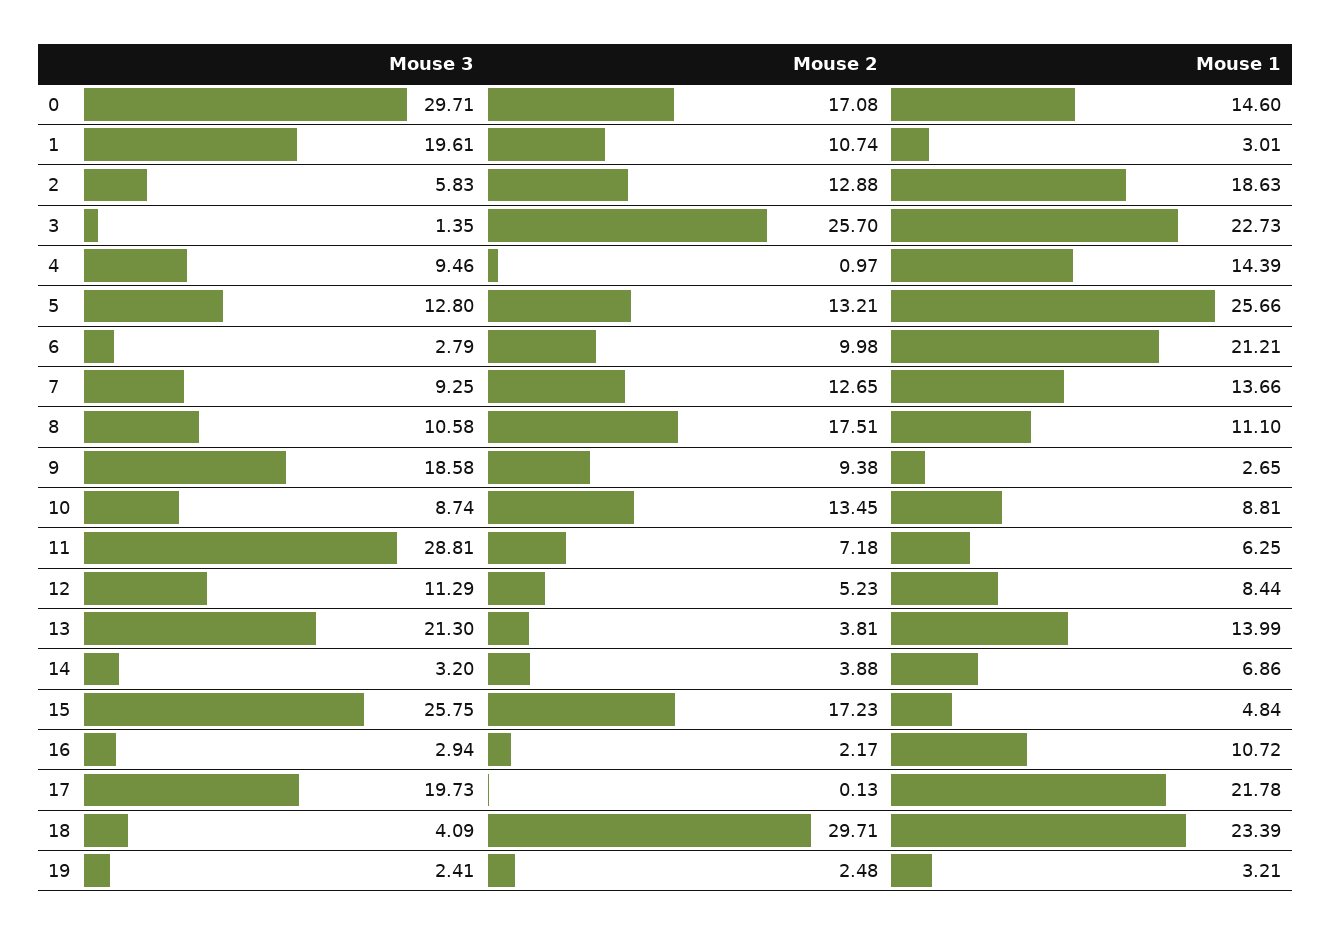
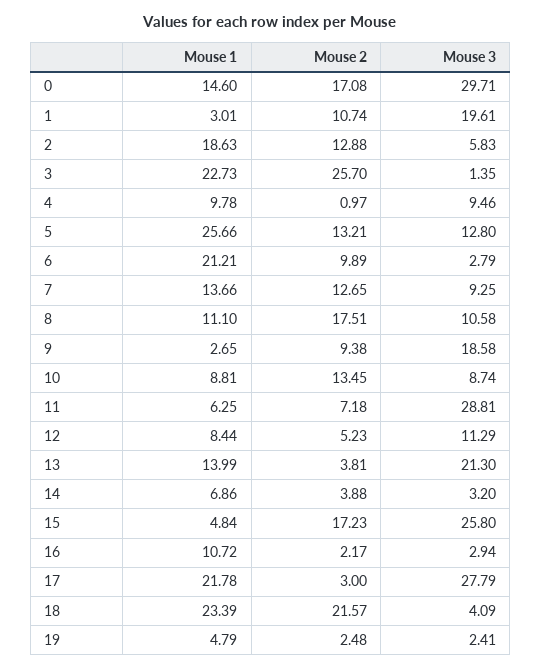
  {
    "Mouse 3": {
      "0": 29.71,
      "1": 19.61,
      "2": 5.83,
      "3": 1.35,
      "4": 9.46,
      "5": 12.8,
      "6": 2.79,
      "7": 9.25,
      "8": 10.58,
      "9": 18.58,
      "10": 8.74,
      "11": 28.81,
      "12": 11.29,
      "13": 21.3,
      "14": 3.2,
-     "15": 25.75,
+     "15": 25.8,
      "16": 2.94,
-     "17": 19.73,
+     "17": 27.79,
      "18": 4.09,
      "19": 2.41
    },
    "Mouse 2": {
      "0": 17.08,
      "1": 10.74,
      "2": 12.88,
      "3": 25.7,
      "4": 0.97,
      "5": 13.21,
-     "6": 9.98,
+     "6": 9.89,
      "7": 12.65,
      "8": 17.51,
      "9": 9.38,
      "10": 13.45,
      "11": 7.18,
      "12": 5.23,
      "13": 3.81,
      "14": 3.88,
      "15": 17.23,
      "16": 2.17,
-     "17": 0.13,
+     "17": 3,
-     "18": 29.71,
+     "18": 21.57,
      "19": 2.48
    },
    "Mouse 1": {
      "0": 14.6,
      "1": 3.01,
      "2": 18.63,
      "3": 22.73,
-     "4": 14.39,
+     "4": 9.78,
      "5": 25.66,
      "6": 21.21,
      "7": 13.66,
      "8": 11.1,
      "9": 2.65,
      "10": 8.81,
      "11": 6.25,
      "12": 8.44,
      "13": 13.99,
      "14": 6.86,
      "15": 4.84,
      "16": 10.72,
      "17": 21.78,
      "18": 23.39,
-     "19": 3.21
+     "19": 4.79
    }
  }

